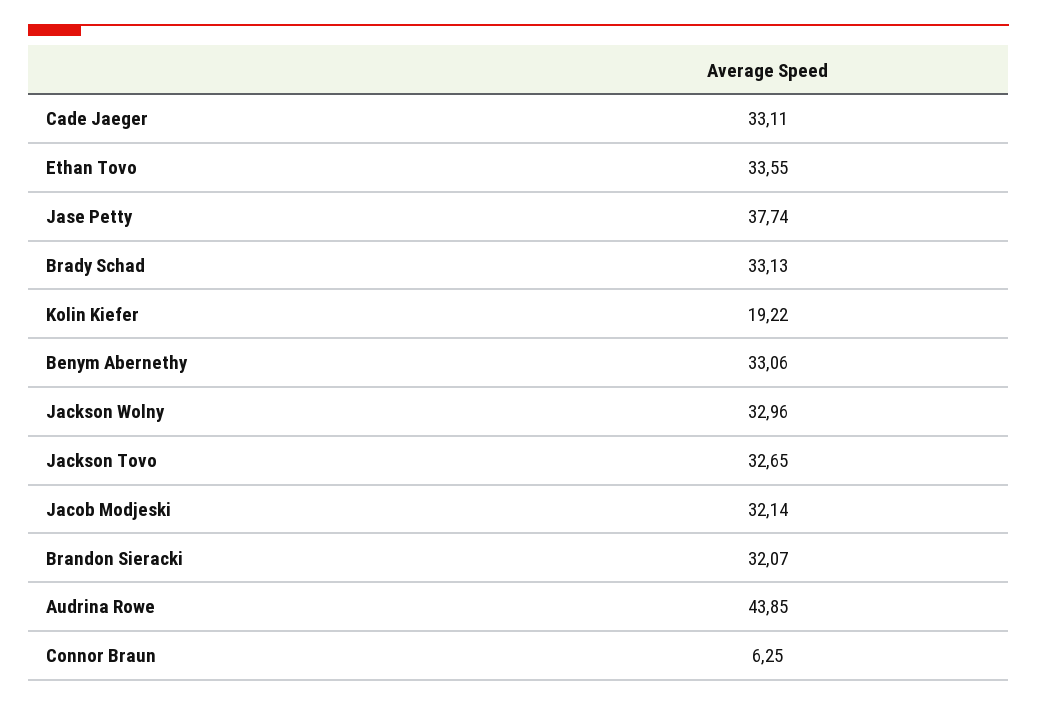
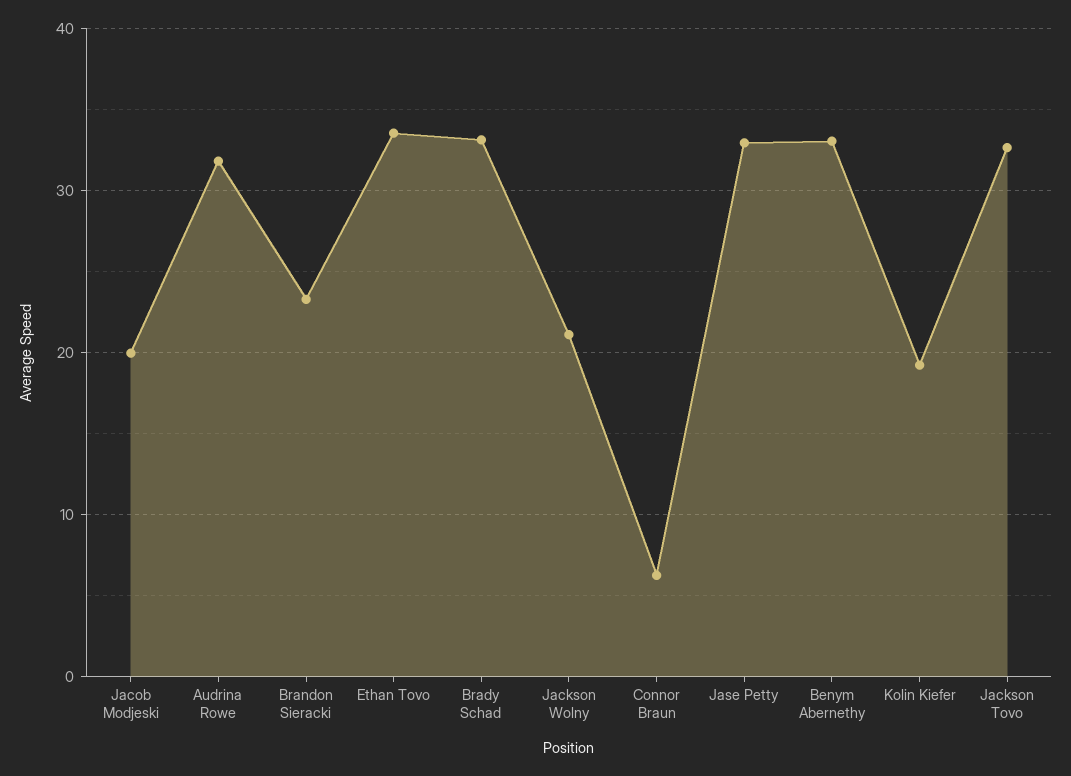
  {
-   "Cade Jaeger": 33.11,
    "Ethan Tovo": 33.55,
-   "Jase Petty": 37.74,
+   "Jase Petty": 33,
    "Brady Schad": 33.13,
    "Kolin Kiefer": 19.22,
    "Benym Abernethy": 33.06,
-   "Jackson Wolny": 32.96,
+   "Jackson Wolny": 21,
    "Jackson Tovo": 32.65,
-   "Jacob Modjeski": 32.14,
+   "Jacob Modjeski": 20,
-   "Brandon Sieracki": 32.07,
+   "Brandon Sieracki": 23,
-   "Audrina Rowe": 43.85,
+   "Audrina Rowe": 32,
    "Connor Braun": 6.25
  }

